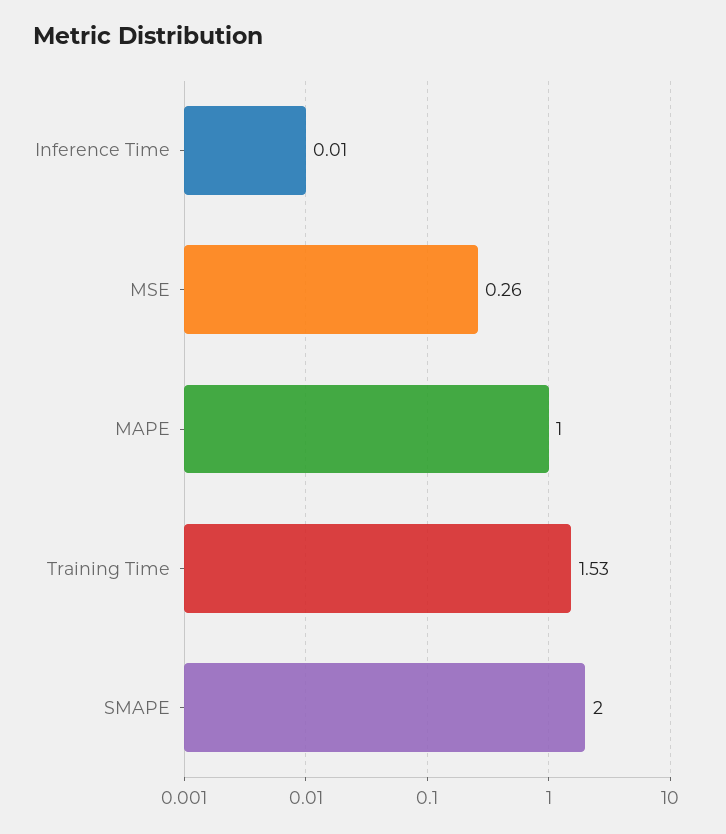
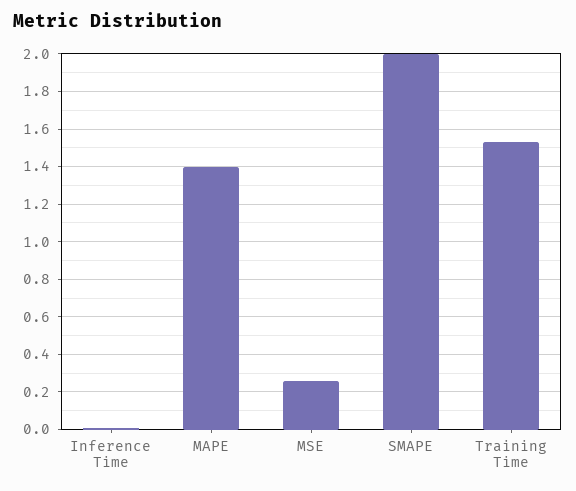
  {
    "Inference Time": 0.01,
    "MSE": 0.26,
-   "MAPE": 1,
+   "MAPE": 1.4,
    "Training Time": 1.53,
    "SMAPE": 2
  }

